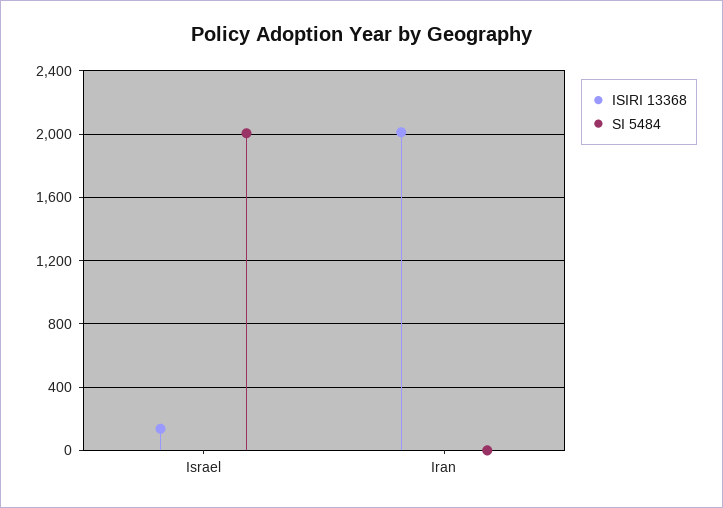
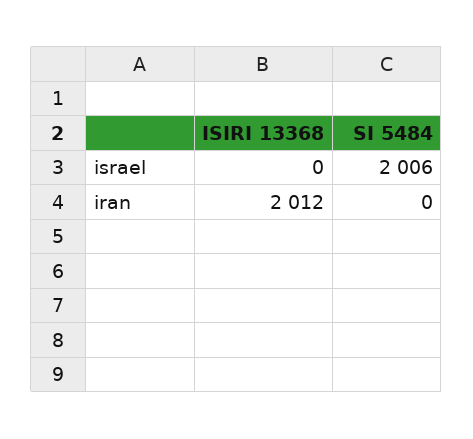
  {
    "ISIRI 13368": {
-     "Israel": 150,
+     "Israel": 0,
      "Iran": 2012
    },
    "SI 5484": {
      "Israel": 2006,
      "Iran": 0
    }
  }

